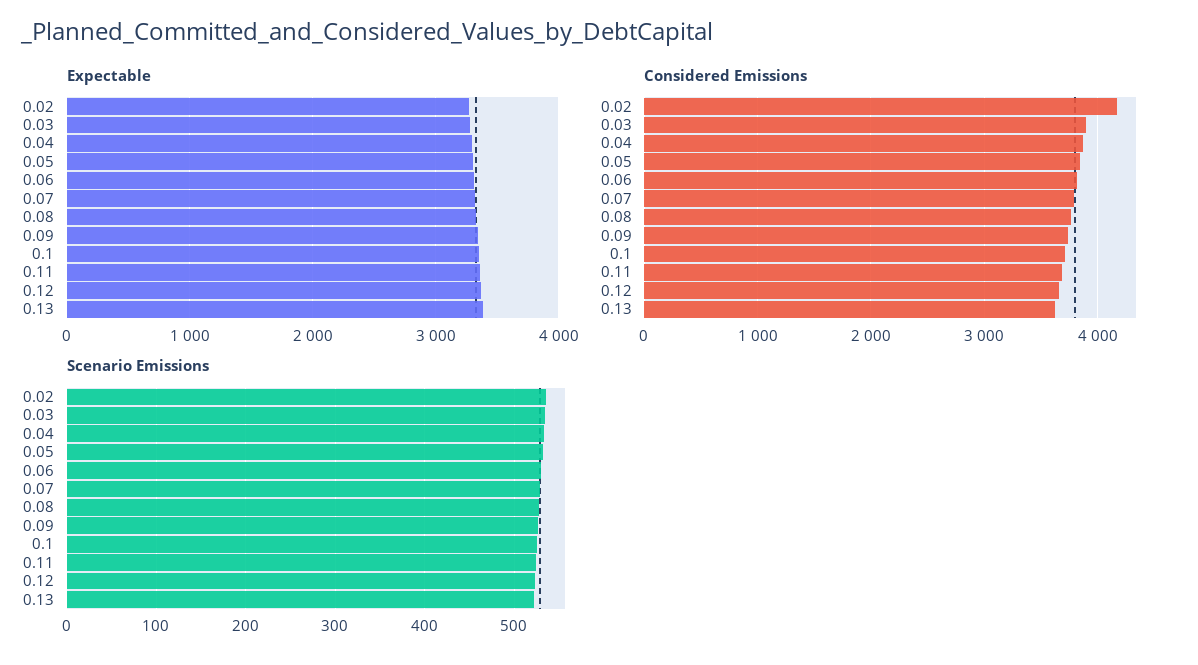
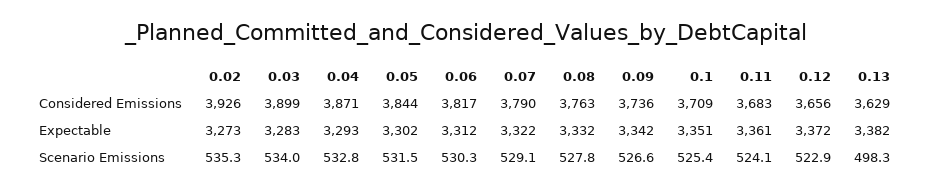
  {
    "Expectable": {
      "0.02": 3273,
      "0.03": 3283,
      "0.04": 3293,
      "0.05": 3302,
      "0.06": 3312,
      "0.07": 3322,
      "0.08": 3332,
      "0.09": 3342,
      "0.1": 3351,
      "0.11": 3361,
      "0.12": 3372,
      "0.13": 3382
    },
    "Considered Emissions": {
-     "0.02": 4200,
+     "0.02": 3926,
      "0.03": 3899,
      "0.04": 3871,
      "0.05": 3844,
      "0.06": 3817,
      "0.07": 3790,
      "0.08": 3763,
      "0.09": 3736,
      "0.1": 3709,
      "0.11": 3683,
      "0.12": 3656,
      "0.13": 3629
    },
    "Scenario Emissions": {
      "0.02": 535.3,
      "0.03": 534,
      "0.04": 532.8,
      "0.05": 531.5,
      "0.06": 530.3,
      "0.07": 529.1,
      "0.08": 527.8,
      "0.09": 526.6,
      "0.1": 525.4,
      "0.11": 524.1,
      "0.12": 522.9,
-     "0.13": 520
+     "0.13": 498.3
    }
  }

